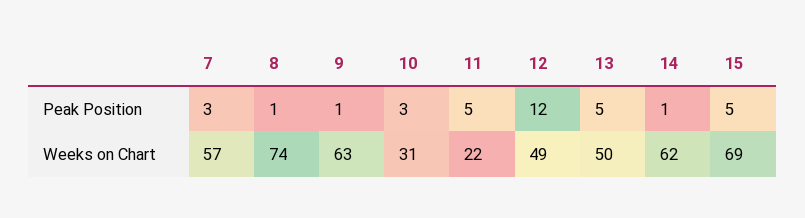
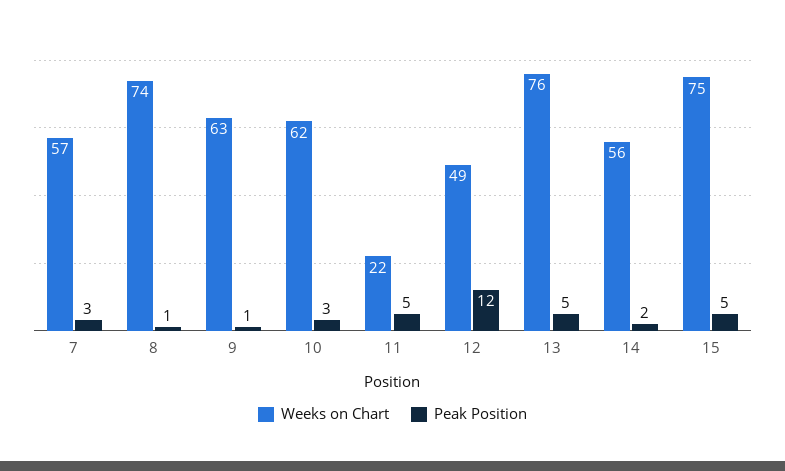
  {
    "Peak Position": {
      "7": 3,
      "8": 1,
      "9": 1,
      "10": 3,
      "11": 5,
      "12": 12,
      "13": 5,
-     "14": 1,
+     "14": 2,
      "15": 5
    },
    "Weeks on Chart": {
      "7": 57,
      "8": 74,
      "9": 63,
-     "10": 31,
+     "10": 62,
      "11": 22,
      "12": 49,
-     "13": 50,
+     "13": 76,
-     "14": 62,
+     "14": 56,
-     "15": 69
+     "15": 75
    }
  }

